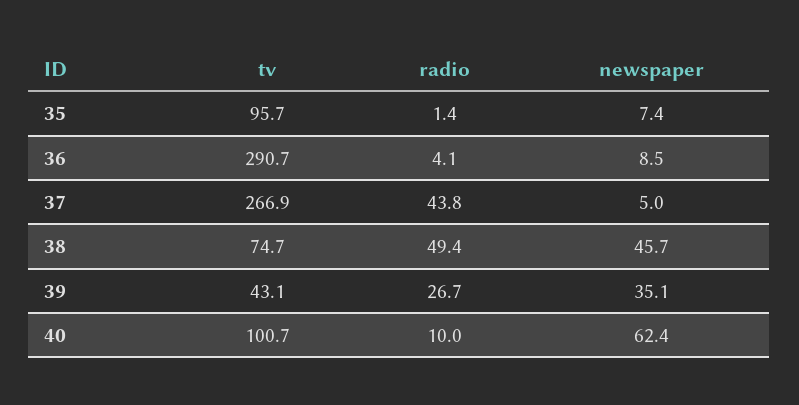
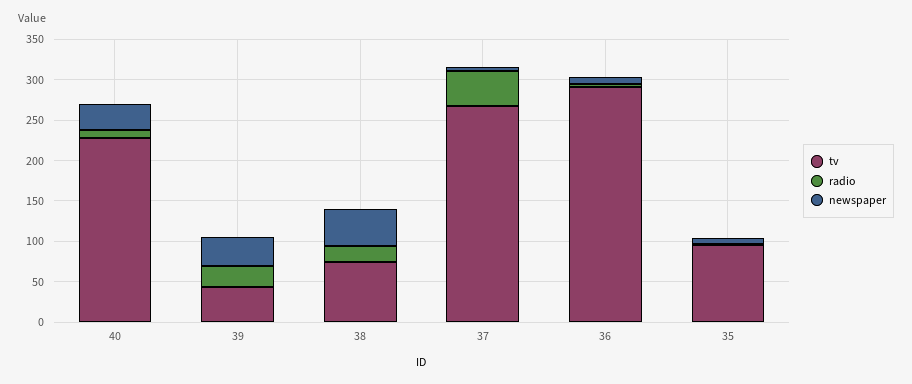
  {
    "tv": {
      "35": 95.7,
      "36": 290.7,
      "37": 266.9,
      "38": 74.7,
      "39": 43.1,
-     "40": 100.7
+     "40": 230
    },
    "radio": {
      "35": 1.4,
      "36": 4.1,
      "37": 43.8,
-     "38": 49.4,
+     "38": 20,
      "39": 26.7,
      "40": 10
    },
    "newspaper": {
      "35": 7.4,
      "36": 8.5,
      "37": 5,
      "38": 45.7,
      "39": 35.1,
-     "40": 62.4
+     "40": 30
    }
  }

